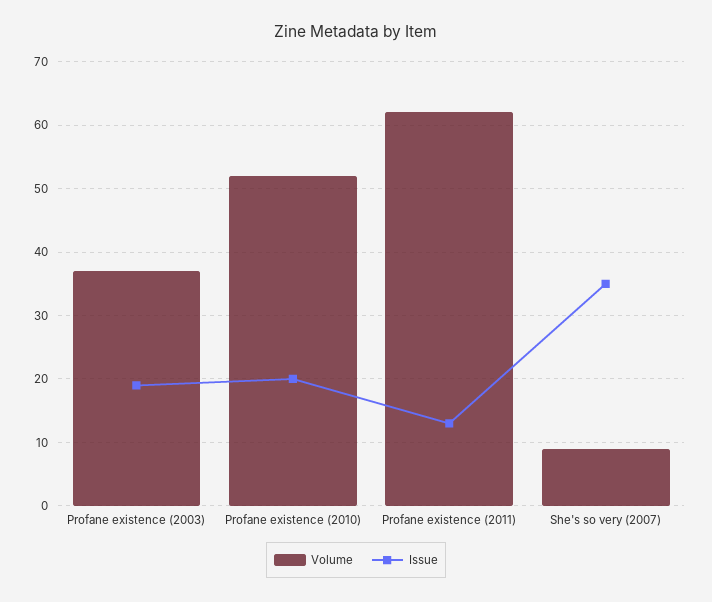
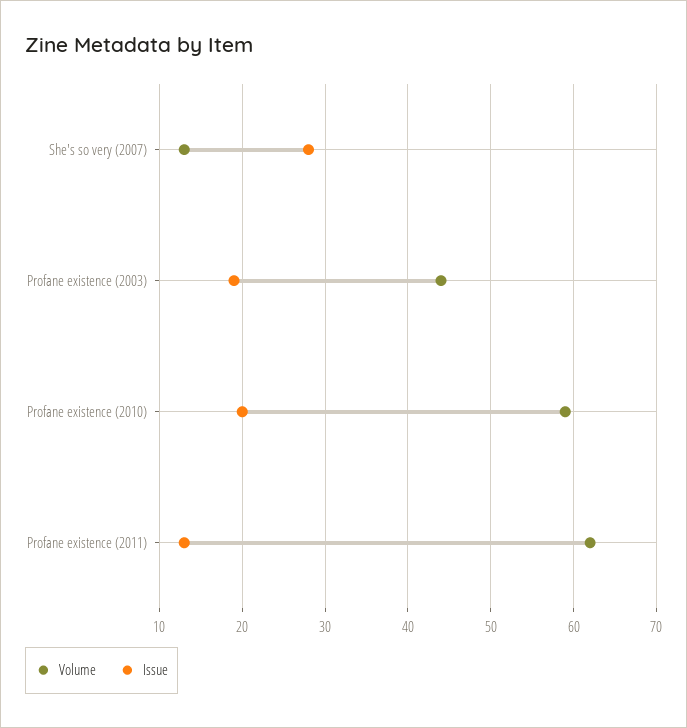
  {
    "Volume": {
-     "Profane existence (2003)": 37,
+     "Profane existence (2003)": 44,
-     "Profane existence (2010)": 52,
+     "Profane existence (2010)": 59,
      "Profane existence (2011)": 62,
-     "She's so very (2007)": 9
+     "She's so very (2007)": 13
    },
    "Issue": {
      "Profane existence (2003)": 19,
      "Profane existence (2010)": 20,
      "Profane existence (2011)": 13,
-     "She's so very (2007)": 35
+     "She's so very (2007)": 28
    }
  }

